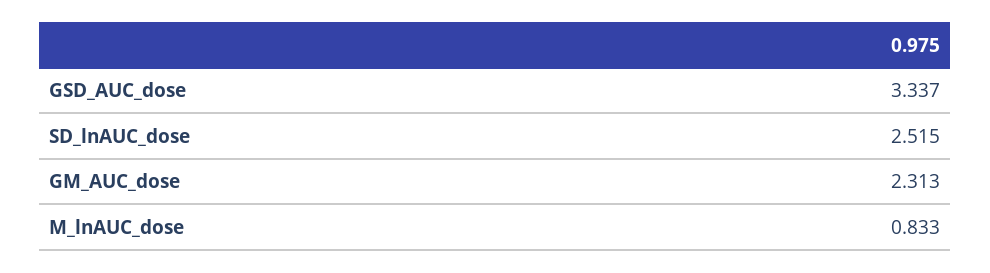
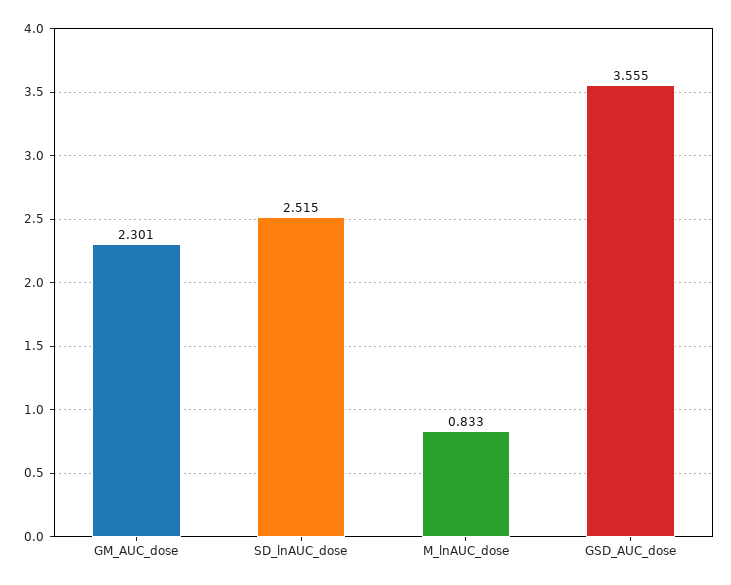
  {
-   "GSD_AUC_dose": 3.337,
+   "GSD_AUC_dose": 3.555,
    "SD_lnAUC_dose": 2.515,
-   "GM_AUC_dose": 2.313,
+   "GM_AUC_dose": 2.301,
    "M_lnAUC_dose": 0.833
  }

